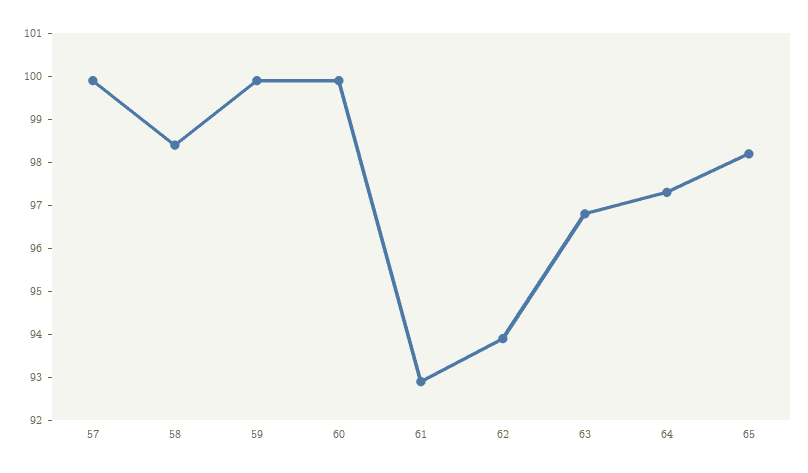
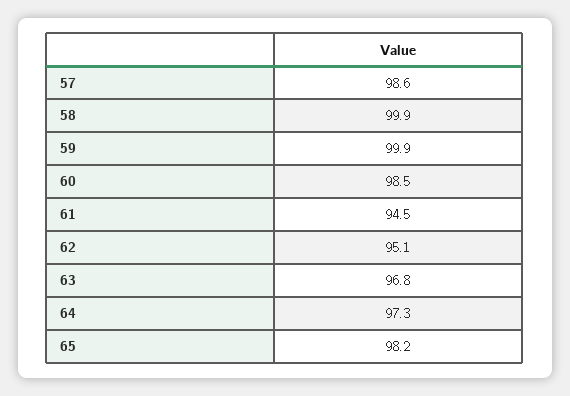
  {
-   "57": 100,
+   "57": 98.6,
-   "58": 98.5,
+   "58": 99.9,
    "59": 99.9,
-   "60": 100,
+   "60": 98.5,
-   "61": 93,
+   "61": 94.5,
-   "62": 94,
+   "62": 95.1,
    "63": 96.8,
    "64": 97.3,
    "65": 98.2
  }

